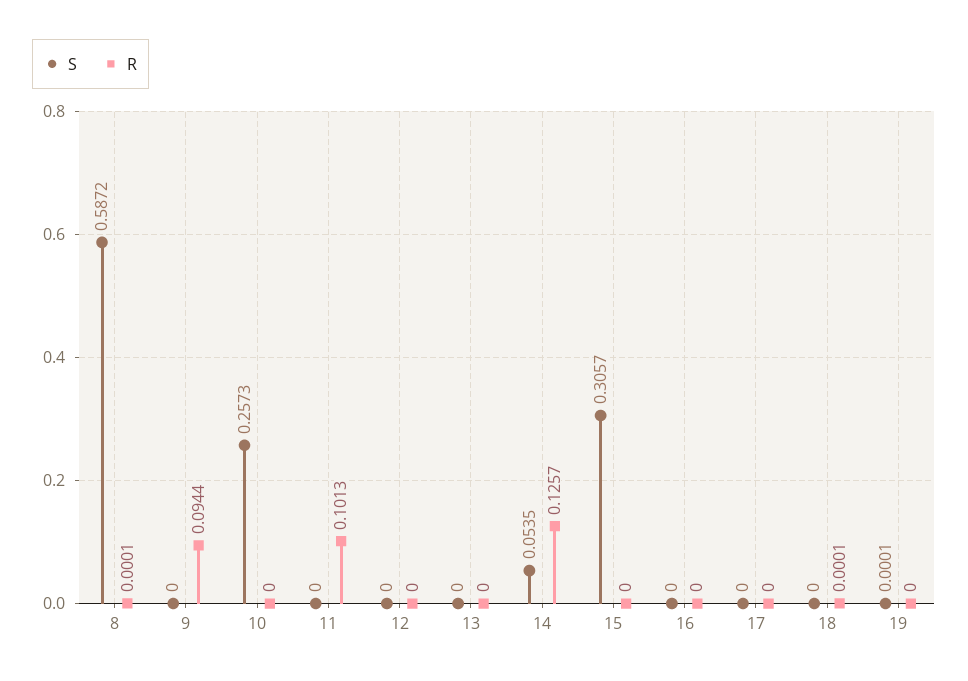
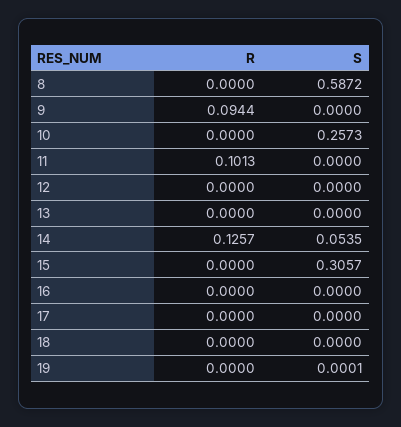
  {
    "S": {
      "8": 0.5872,
      "9": 0,
      "10": 0.2573,
      "11": 0,
      "12": 0,
      "13": 0,
      "14": 0.0535,
      "15": 0.3057,
      "16": 0,
      "17": 0,
      "18": 0,
      "19": 0.0001
    },
    "R": {
-     "8": 0.0001,
+     "8": 0,
      "9": 0.0944,
      "10": 0,
      "11": 0.1013,
      "12": 0,
      "13": 0,
      "14": 0.1257,
      "15": 0,
      "16": 0,
      "17": 0,
-     "18": 0.0001,
+     "18": 0,
      "19": 0
    }
  }

